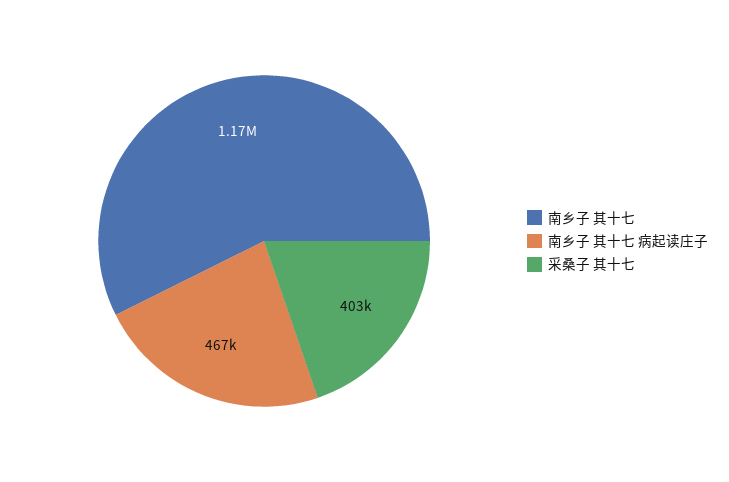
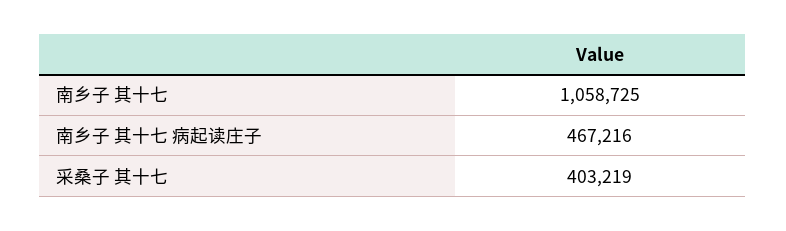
  {
-   "南乡子 其十七": 1170000,
+   "南乡子 其十七": 1058725,
    "南乡子 其十七 病起读庄子": 467216,
    "采桑子 其十七": 403219
  }

